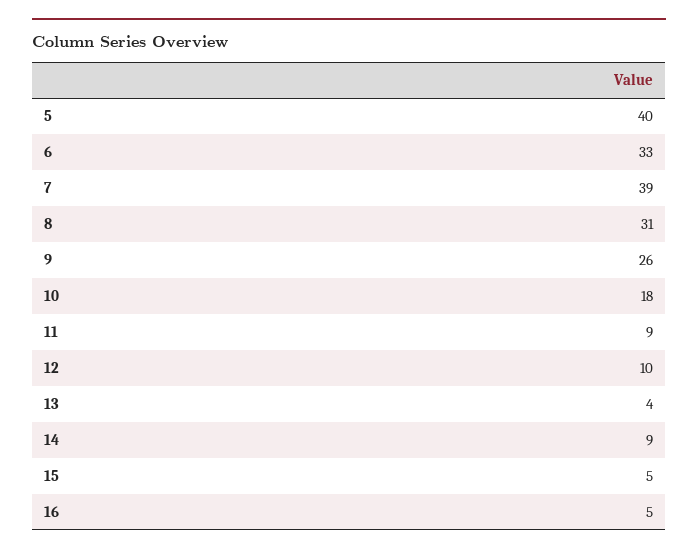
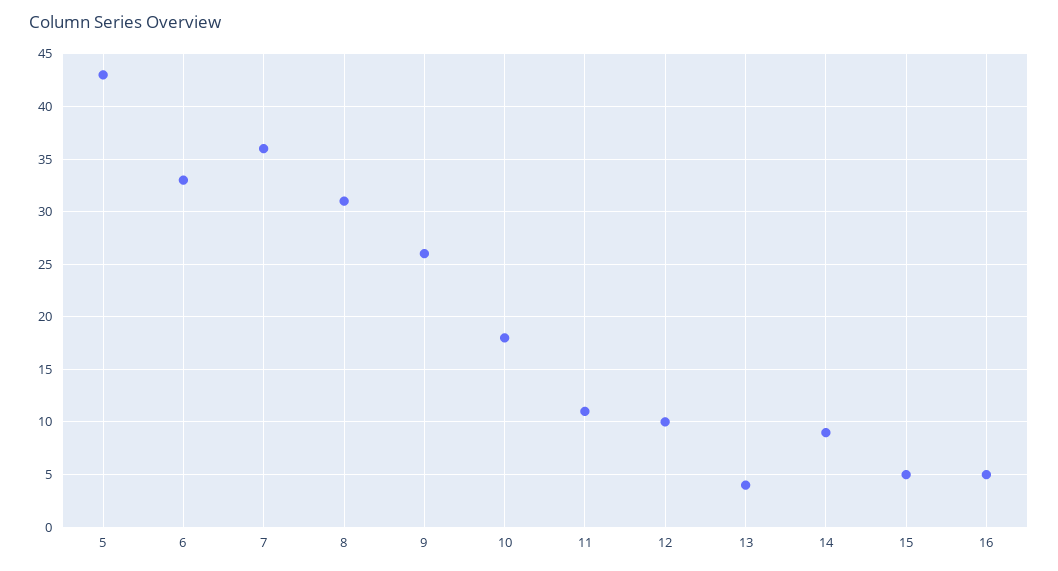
  {
-   "5": 40,
+   "5": 43,
    "6": 33,
-   "7": 39,
+   "7": 36,
    "8": 31,
    "9": 26,
    "10": 18,
-   "11": 9,
+   "11": 11,
    "12": 10,
    "13": 4,
    "14": 9,
    "15": 5,
    "16": 5
  }

